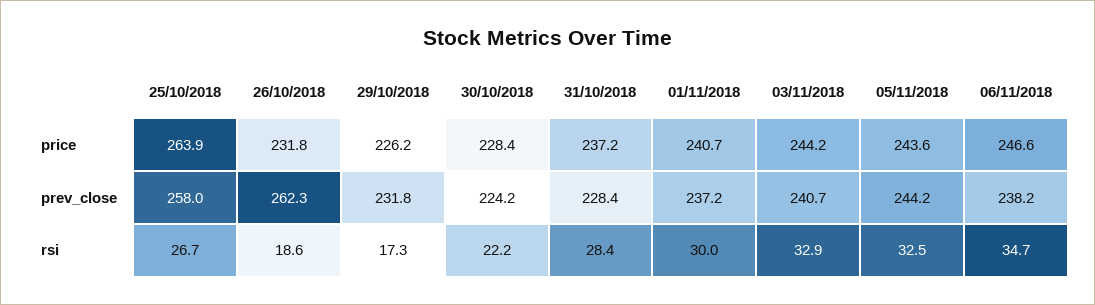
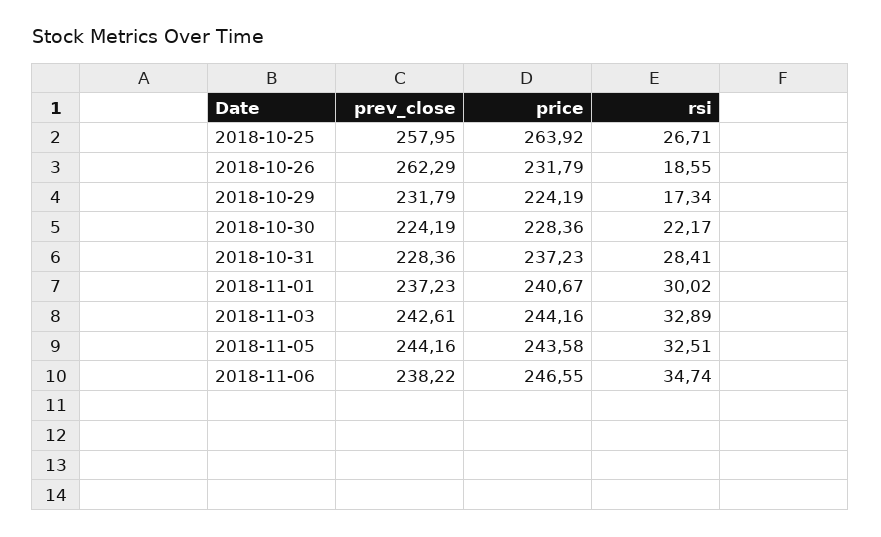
  {
    "25/10/2018": {
      "price": 263.92,
      "prev_close": 257.95,
      "rsi": 26.71
    },
    "26/10/2018": {
      "price": 231.79,
      "prev_close": 262.29,
      "rsi": 18.55
    },
    "29/10/2018": {
-     "price": 226.2,
+     "price": 224.19,
      "prev_close": 231.79,
      "rsi": 17.34
    },
    "30/10/2018": {
      "price": 228.36,
      "prev_close": 224.19,
      "rsi": 22.17
    },
    "31/10/2018": {
      "price": 237.23,
      "prev_close": 228.36,
      "rsi": 28.41
    },
    "01/11/2018": {
      "price": 240.67,
      "prev_close": 237.23,
      "rsi": 30.02
    },
    "03/11/2018": {
      "price": 244.16,
-     "prev_close": 240.7,
+     "prev_close": 242.61,
      "rsi": 32.89
    },
    "05/11/2018": {
      "price": 243.58,
      "prev_close": 244.16,
      "rsi": 32.51
    },
    "06/11/2018": {
      "price": 246.55,
      "prev_close": 238.22,
      "rsi": 34.74
    }
  }

